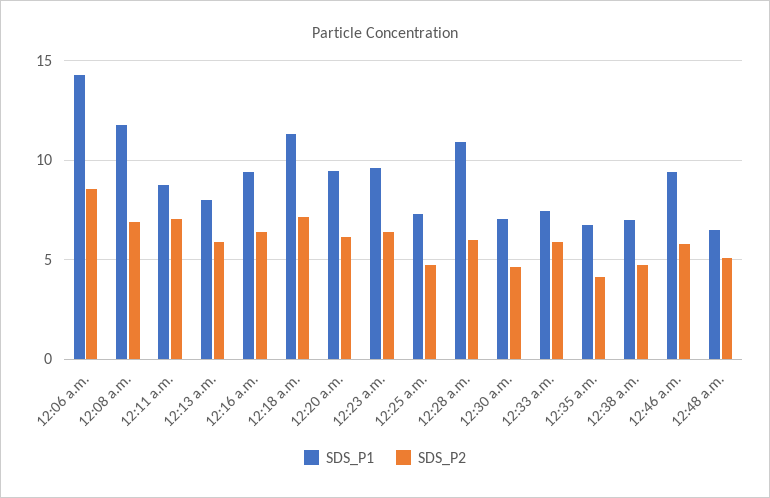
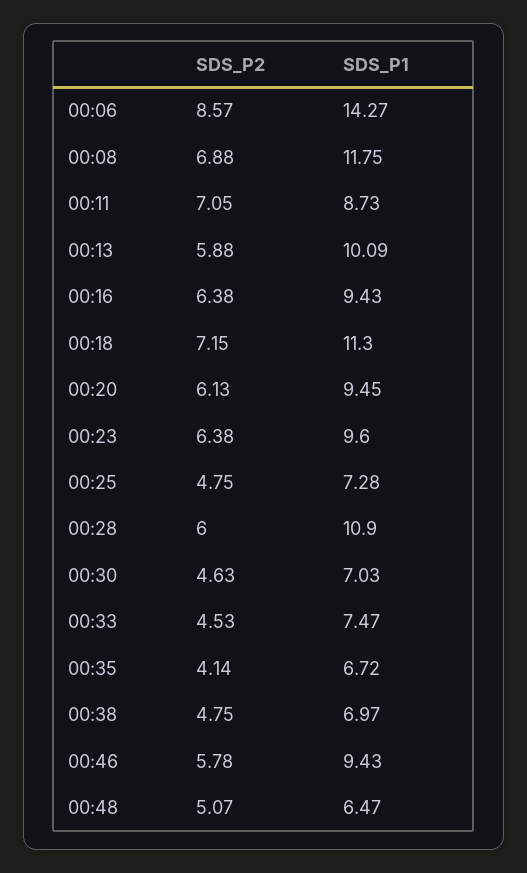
  {
    "SDS_P1": {
      "12:06 a.m.": 14.27,
      "12:08 a.m.": 11.75,
      "12:11 a.m.": 8.73,
-     "12:13 a.m.": 8,
+     "12:13 a.m.": 10.09,
      "12:16 a.m.": 9.43,
      "12:18 a.m.": 11.3,
      "12:20 a.m.": 9.45,
      "12:23 a.m.": 9.6,
      "12:25 a.m.": 7.28,
      "12:28 a.m.": 10.9,
      "12:30 a.m.": 7.03,
      "12:33 a.m.": 7.47,
      "12:35 a.m.": 6.72,
      "12:38 a.m.": 6.97,
      "12:46 a.m.": 9.43,
      "12:48 a.m.": 6.47
    },
    "SDS_P2": {
      "12:06 a.m.": 8.57,
      "12:08 a.m.": 6.88,
      "12:11 a.m.": 7.05,
      "12:13 a.m.": 5.88,
      "12:16 a.m.": 6.38,
      "12:18 a.m.": 7.15,
      "12:20 a.m.": 6.13,
      "12:23 a.m.": 6.38,
      "12:25 a.m.": 4.75,
      "12:28 a.m.": 6,
      "12:30 a.m.": 4.63,
-     "12:33 a.m.": 6,
+     "12:33 a.m.": 4.53,
      "12:35 a.m.": 4.14,
      "12:38 a.m.": 4.75,
      "12:46 a.m.": 5.78,
      "12:48 a.m.": 5.07
    }
  }

